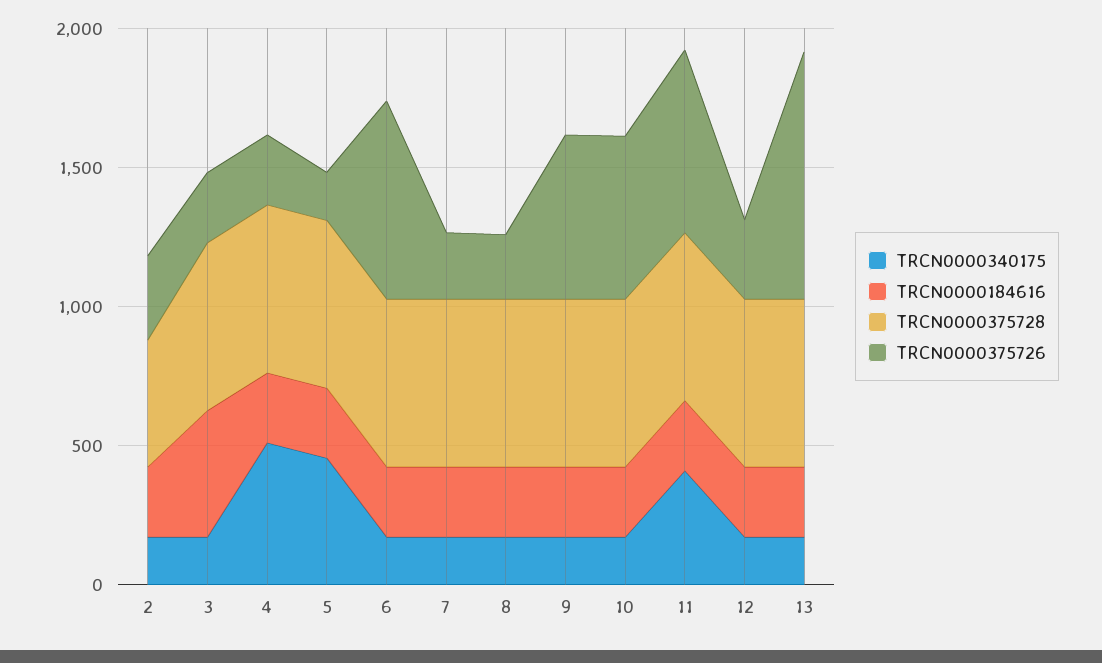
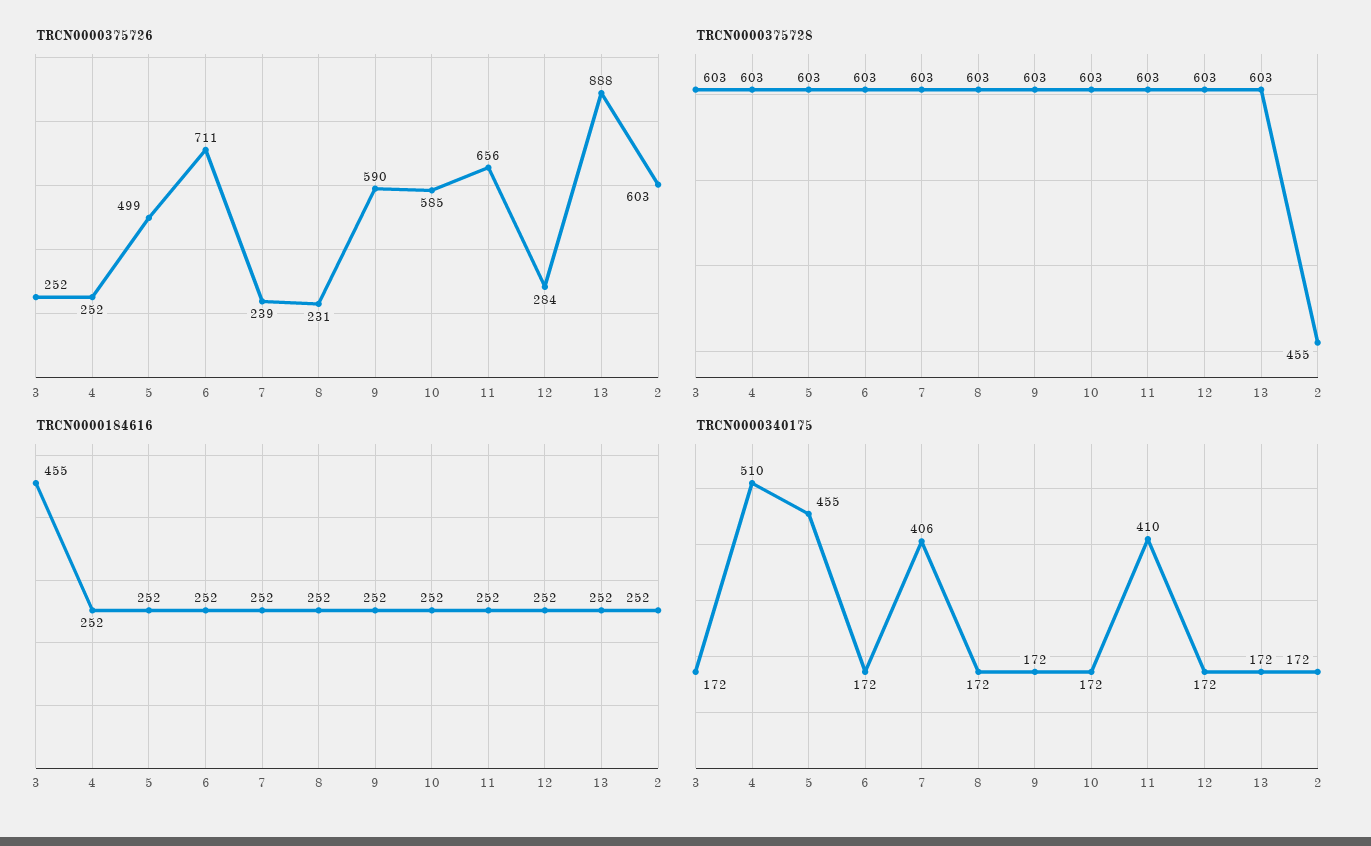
  {
    "TRCN0000340175": {
      "2": 172,
      "3": 172,
      "4": 510,
      "5": 455,
      "6": 172,
-     "7": 200,
+     "7": 406,
      "8": 172,
      "9": 172,
      "10": 172,
      "11": 410,
      "12": 172,
      "13": 172
    },
    "TRCN0000184616": {
      "2": 252,
      "3": 455,
      "4": 252,
      "5": 252,
      "6": 252,
      "7": 252,
      "8": 252,
      "9": 252,
      "10": 252,
      "11": 252,
      "12": 252,
      "13": 252
    },
    "TRCN0000375728": {
      "2": 455,
      "3": 603,
      "4": 603,
      "5": 603,
      "6": 603,
      "7": 603,
      "8": 603,
      "9": 603,
      "10": 603,
      "11": 603,
      "12": 603,
      "13": 603
    },
    "TRCN0000375726": {
-     "2": 300,
+     "2": 603,
      "3": 252,
      "4": 252,
-     "5": 200,
+     "5": 499,
      "6": 711,
      "7": 239,
      "8": 231,
      "9": 590,
      "10": 585,
      "11": 656,
      "12": 284,
      "13": 888
    }
  }

